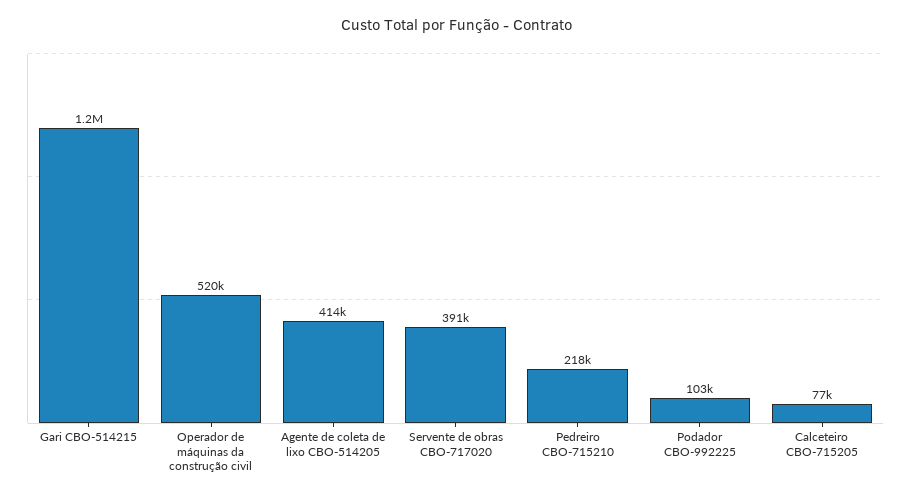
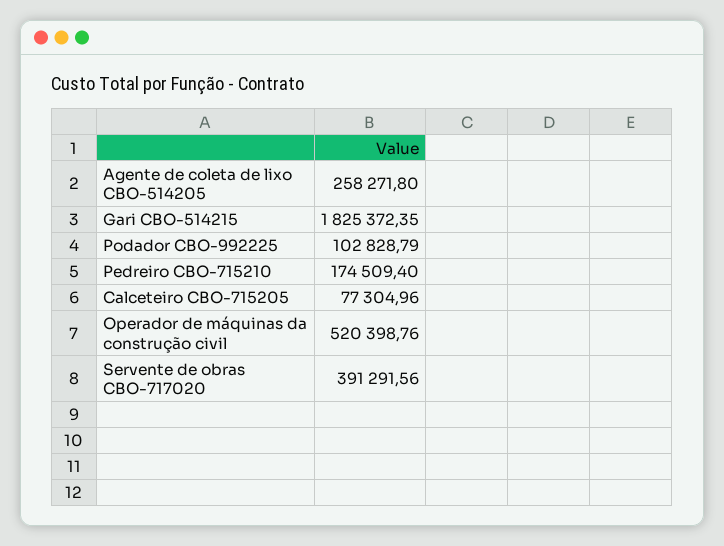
  {
-   "Gari CBO-514215": 1200000,
+   "Gari CBO-514215": 1825372.35,
    "Operador de máquinas da construção civil": 520398.76,
-   "Agente de coleta de lixo CBO-514205": 414000,
+   "Agente de coleta de lixo CBO-514205": 258271.8,
    "Servente de obras CBO-717020": 391291.56,
-   "Pedreiro CBO-715210": 218000,
+   "Pedreiro CBO-715210": 174509.4,
    "Podador CBO-992225": 102828.79,
    "Calceteiro CBO-715205": 77304.96
  }

